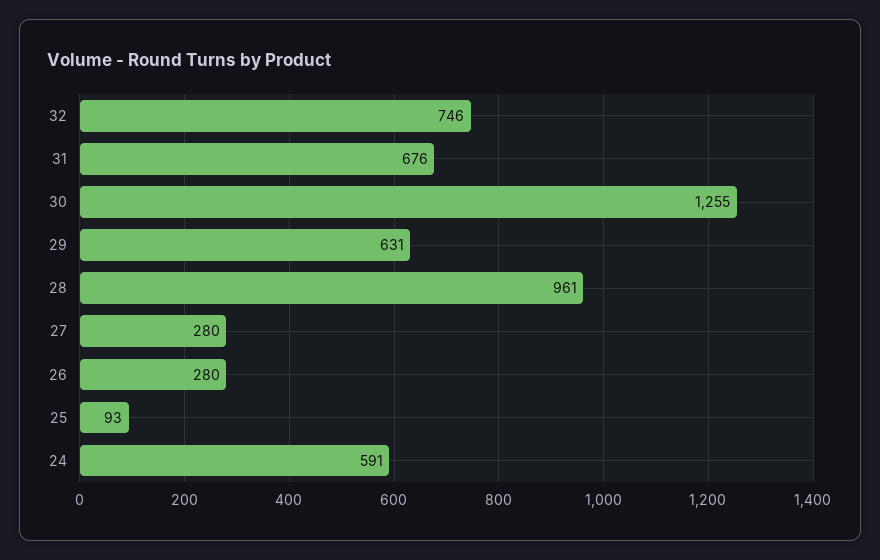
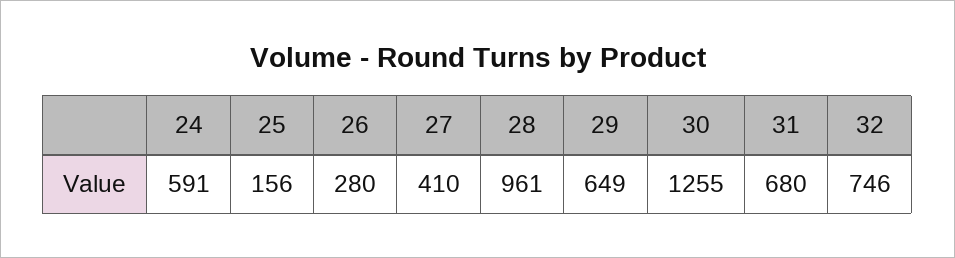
  {
    "32": 746,
-   "31": 676,
+   "31": 680,
    "30": 1255,
-   "29": 631,
+   "29": 649,
    "28": 961,
-   "27": 280,
+   "27": 410,
    "26": 280,
-   "25": 93,
+   "25": 156,
    "24": 591
  }

